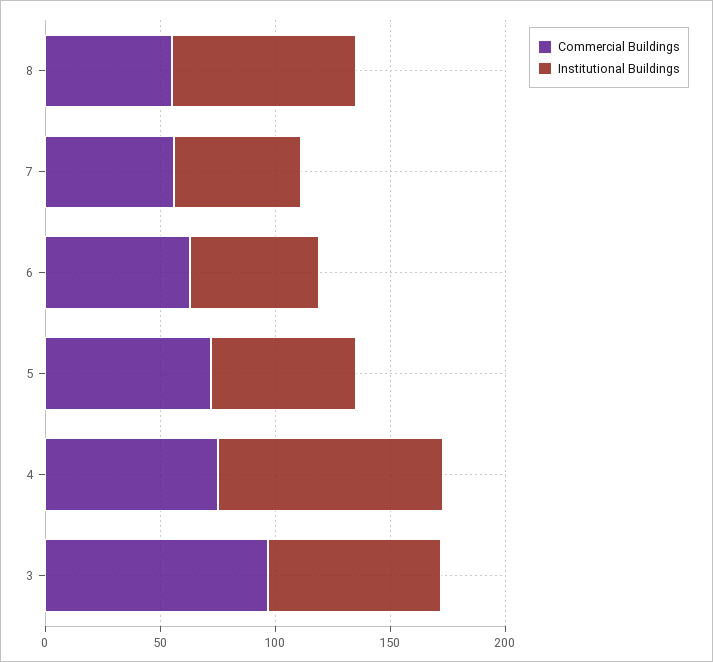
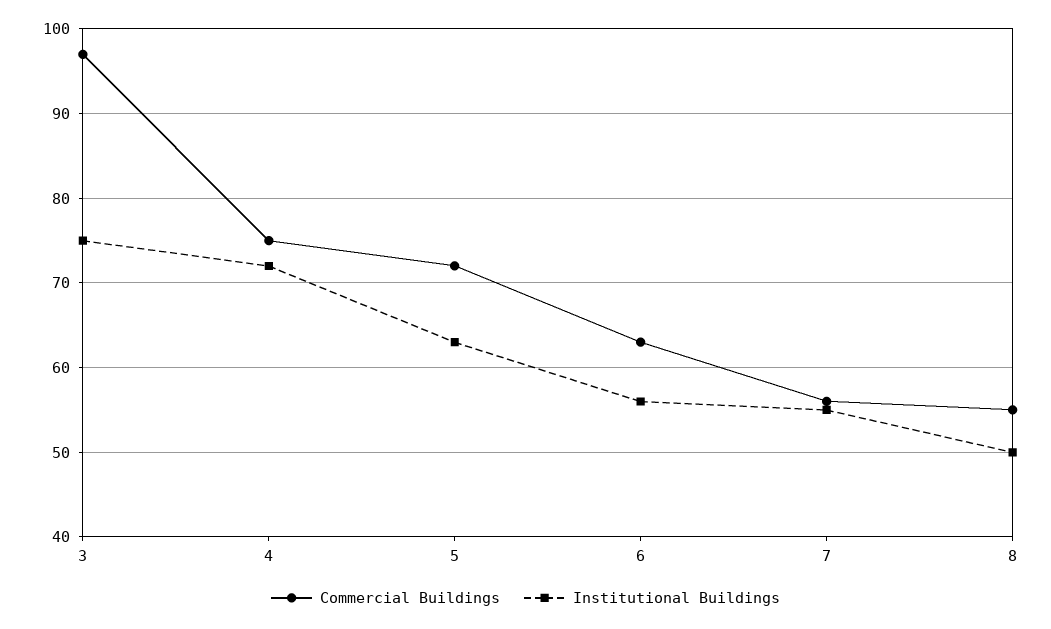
  {
    "Commercial Buildings": {
      "8": 55,
      "7": 56,
      "6": 63,
      "5": 72,
      "4": 75,
      "3": 97
    },
    "Institutional Buildings": {
-     "8": 80,
+     "8": 50,
      "7": 55,
      "6": 56,
      "5": 63,
-     "4": 100,
+     "4": 72,
      "3": 75
    }
  }

